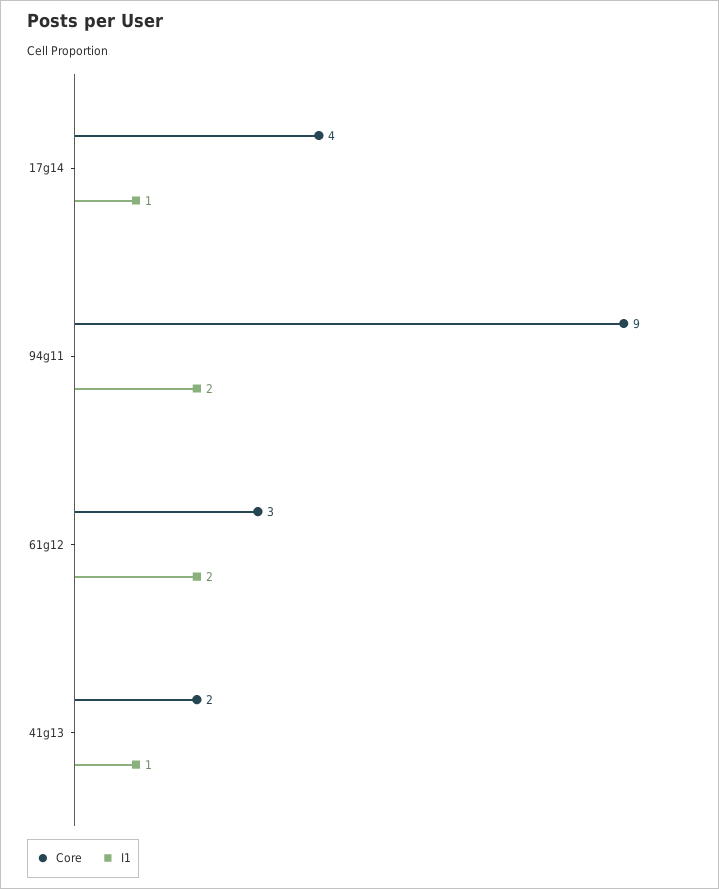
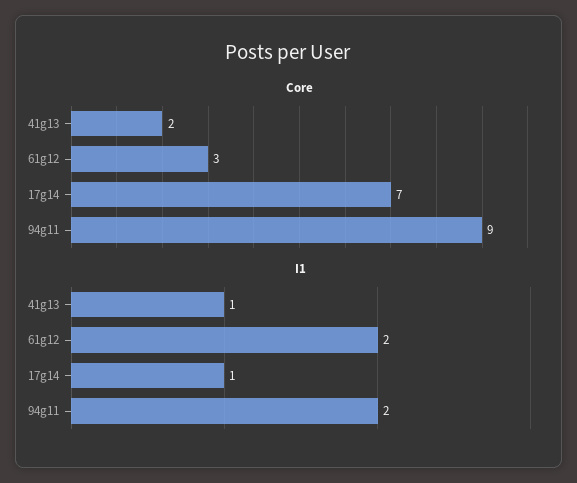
  {
    "Core": {
-     "17g14": 4,
+     "17g14": 7,
      "94g11": 9,
      "61g12": 3,
      "41g13": 2
    },
    "I1": {
      "17g14": 1,
      "94g11": 2,
      "61g12": 2,
      "41g13": 1
    }
  }

